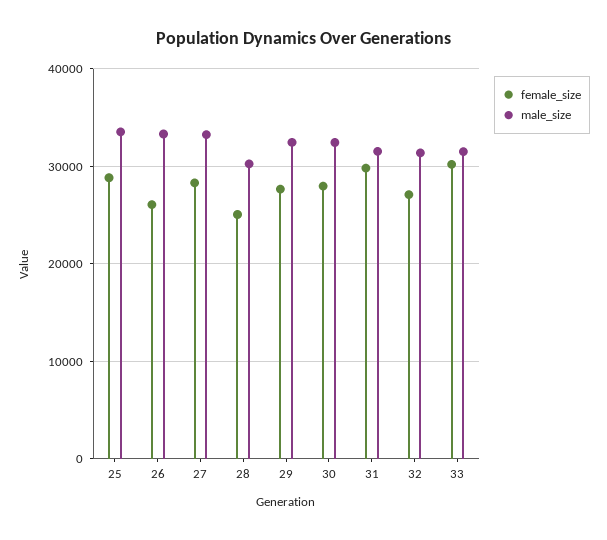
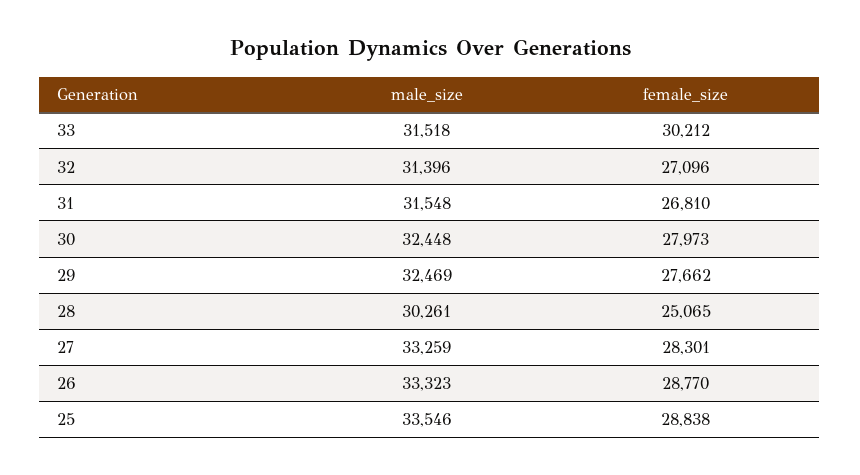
  {
    "female_size": {
      "25": 28838,
-     "26": 26000,
+     "26": 28770,
      "27": 28301,
      "28": 25065,
      "29": 27662,
      "30": 27973,
-     "31": 30000,
+     "31": 26810,
      "32": 27096,
      "33": 30212
    },
    "male_size": {
      "25": 33546,
      "26": 33323,
      "27": 33259,
      "28": 30261,
      "29": 32469,
      "30": 32448,
      "31": 31548,
      "32": 31396,
      "33": 31518
    }
  }

